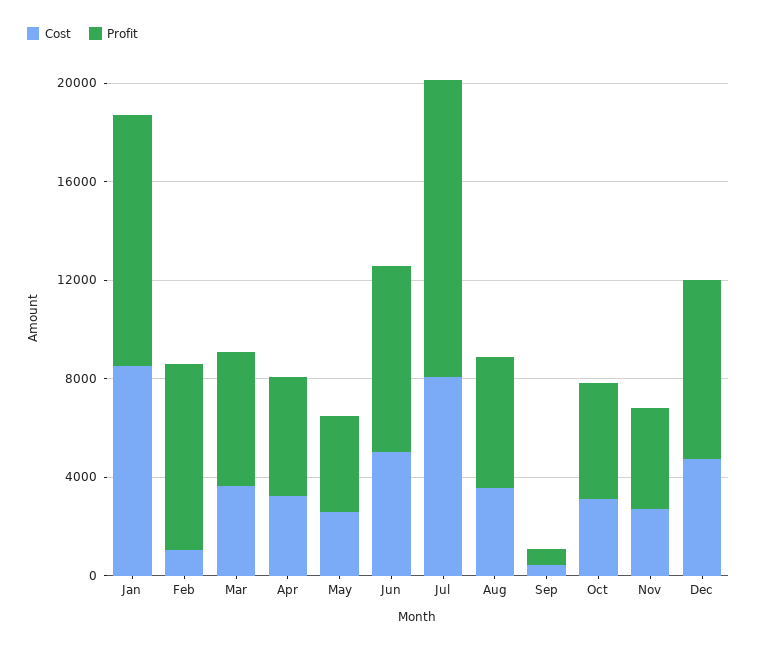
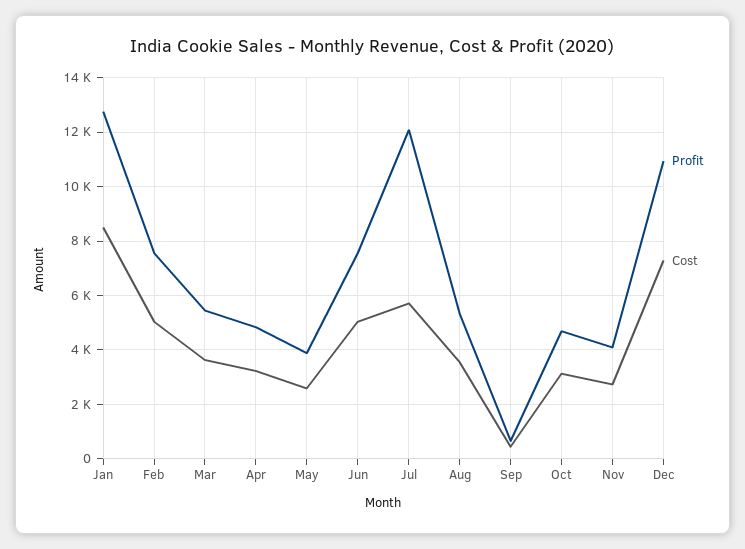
  {
    "Cost": {
      "Jan": 8500,
-     "Feb": 1000,
+     "Feb": 5000,
      "Mar": 3750,
      "Apr": 3250,
      "May": 2500,
      "Jun": 5000,
-     "Jul": 8000,
+     "Jul": 5750,
      "Aug": 3500,
      "Sep": 500,
      "Oct": 3250,
      "Nov": 2750,
-     "Dec": 5000
+     "Dec": 7250
    },
    "Profit": {
-     "Jan": 10000,
+     "Jan": 12750,
      "Feb": 7500,
      "Mar": 5500,
      "Apr": 4750,
      "May": 4000,
      "Jun": 7500,
      "Jul": 12000,
      "Aug": 5250,
      "Sep": 750,
      "Oct": 4750,
      "Nov": 4000,
-     "Dec": 7000
+     "Dec": 11000
    }
  }

